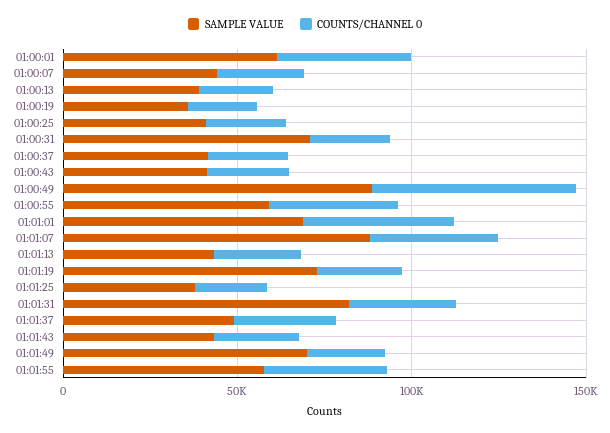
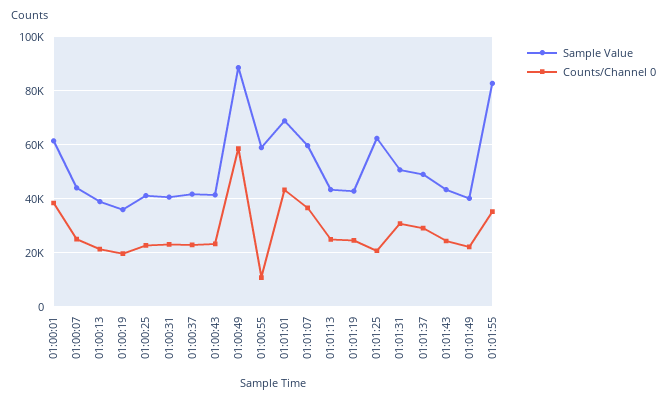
  {
    "SAMPLE VALUE": {
      "01:00:01": 62500,
      "01:00:07": 45000,
      "01:00:13": 40000,
      "01:00:19": 35000,
      "01:00:25": 40000,
-     "01:00:31": 70000,
+     "01:00:31": 40000,
      "01:00:37": 42500,
      "01:00:43": 42500,
      "01:00:49": 87500,
      "01:00:55": 60000,
      "01:01:01": 70000,
-     "01:01:07": 90000,
+     "01:01:07": 60000,
      "01:01:13": 42500,
-     "01:01:19": 70000,
+     "01:01:19": 42500,
-     "01:01:25": 40000,
+     "01:01:25": 62500,
-     "01:01:31": 80000,
+     "01:01:31": 50000,
      "01:01:37": 50000,
      "01:01:43": 42500,
-     "01:01:49": 70000,
+     "01:01:49": 40000,
-     "01:01:55": 60000
+     "01:01:55": 82500
    },
    "COUNTS/CHANNEL 0": {
      "01:00:01": 37500,
      "01:00:07": 25000,
      "01:00:13": 22500,
      "01:00:19": 20000,
      "01:00:25": 22500,
      "01:00:31": 22500,
      "01:00:37": 22500,
      "01:00:43": 22500,
      "01:00:49": 57500,
-     "01:00:55": 40000,
+     "01:00:55": 10000,
      "01:01:01": 42500,
      "01:01:07": 37500,
      "01:01:13": 25000,
      "01:01:19": 25000,
      "01:01:25": 20000,
      "01:01:31": 30000,
      "01:01:37": 30000,
      "01:01:43": 25000,
      "01:01:49": 22500,
      "01:01:55": 35000
    }
  }

